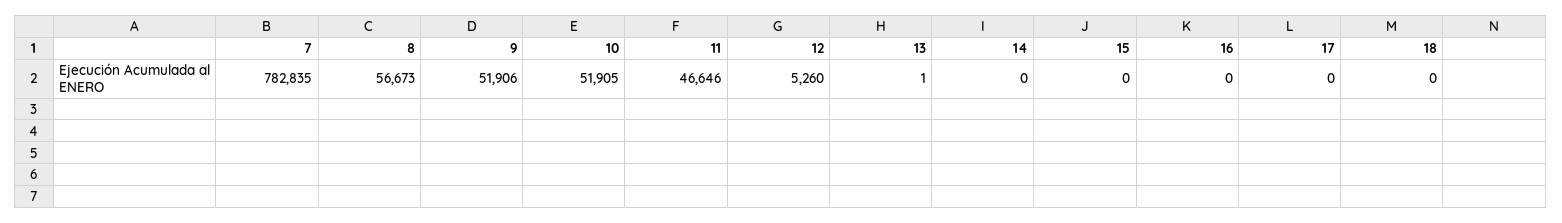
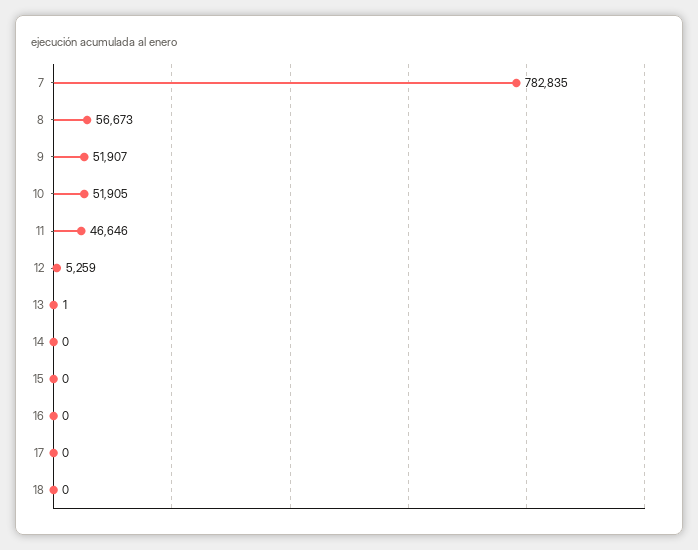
  {
    "7": 782835,
    "8": 56673,
-   "9": 51906,
+   "9": 51907,
    "10": 51905,
    "11": 46646,
-   "12": 5260,
+   "12": 5259,
    "13": 1,
    "14": 0,
    "15": 0,
    "16": 0,
    "17": 0,
    "18": 0
  }

